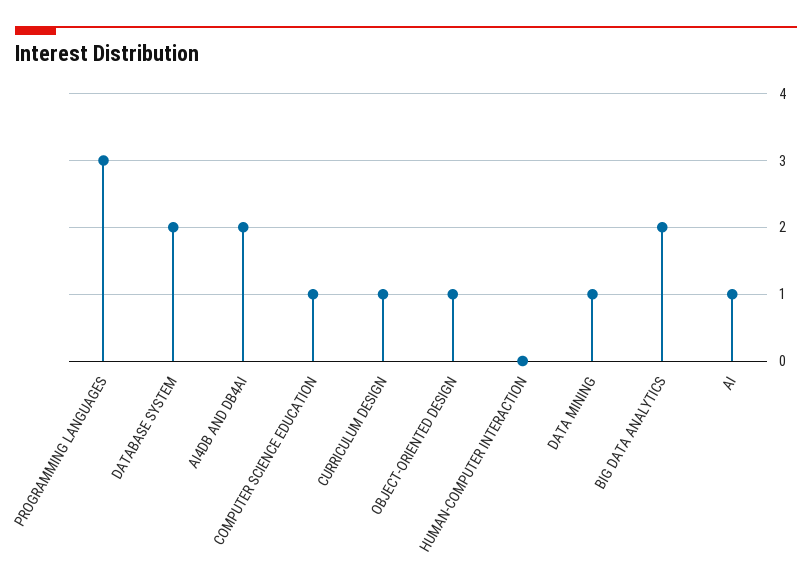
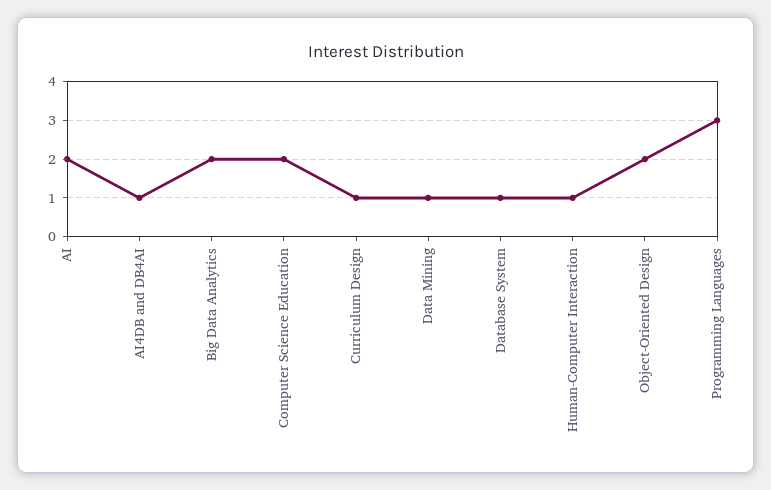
  {
    "PROGRAMMING LANGUAGES": 3,
-   "DATABASE SYSTEM": 2,
+   "DATABASE SYSTEM": 1,
-   "AI4DB AND DB4AI": 2,
+   "AI4DB AND DB4AI": 1,
-   "COMPUTER SCIENCE EDUCATION": 1,
+   "COMPUTER SCIENCE EDUCATION": 2,
    "CURRICULUM DESIGN": 1,
-   "OBJECT-ORIENTED DESIGN": 1,
+   "OBJECT-ORIENTED DESIGN": 2,
-   "HUMAN-COMPUTER INTERACTION": 0,
+   "HUMAN-COMPUTER INTERACTION": 1,
    "DATA MINING": 1,
    "BIG DATA ANALYTICS": 2,
-   "AI": 1
+   "AI": 2
  }

